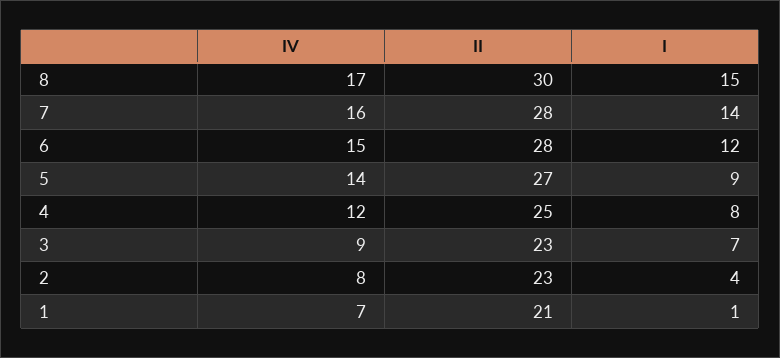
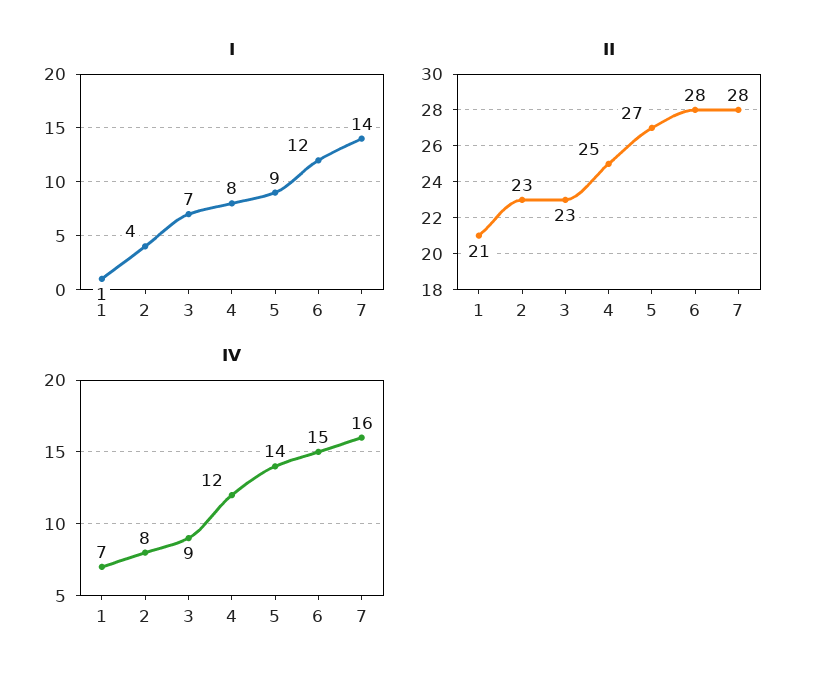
  {
    "IV": {
-     "8": 17,
      "7": 16,
      "6": 15,
      "5": 14,
      "4": 12,
      "3": 9,
      "2": 8,
      "1": 7
    },
    "II": {
-     "8": 30,
      "7": 28,
      "6": 28,
      "5": 27,
      "4": 25,
      "3": 23,
      "2": 23,
      "1": 21
    },
    "I": {
-     "8": 15,
      "7": 14,
      "6": 12,
      "5": 9,
      "4": 8,
      "3": 7,
      "2": 4,
      "1": 1
    }
  }

